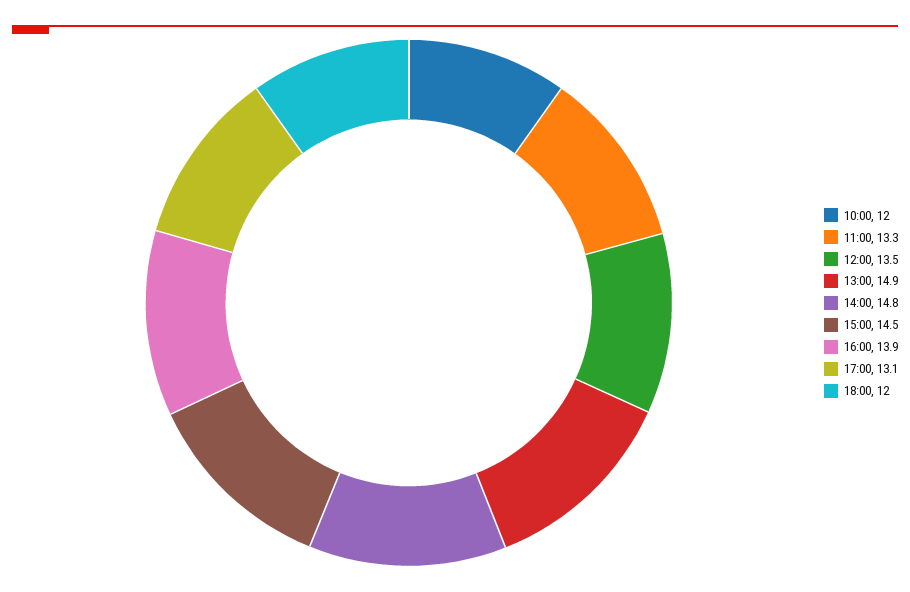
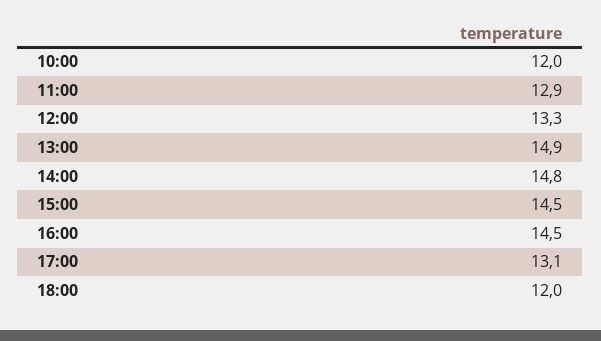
  {
    "10:00": 12,
-   "11:00": 13.3,
+   "11:00": 12.9,
-   "12:00": 13.5,
+   "12:00": 13.3,
    "13:00": 14.9,
    "14:00": 14.8,
    "15:00": 14.5,
-   "16:00": 13.9,
+   "16:00": 14.5,
    "17:00": 13.1,
    "18:00": 12
  }

